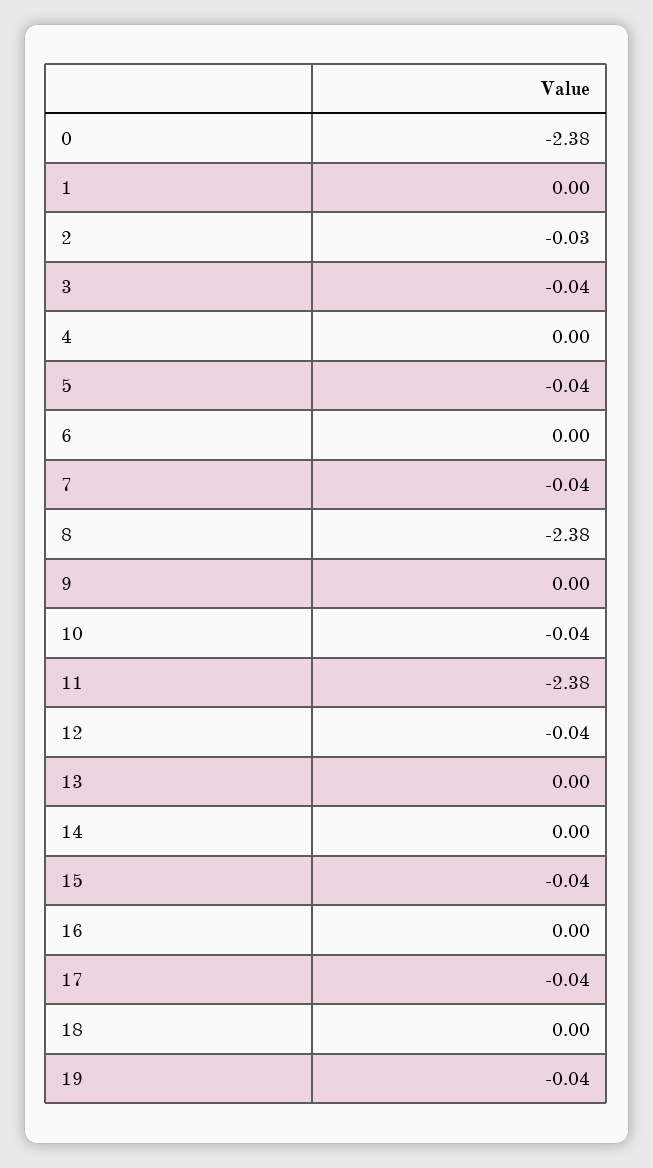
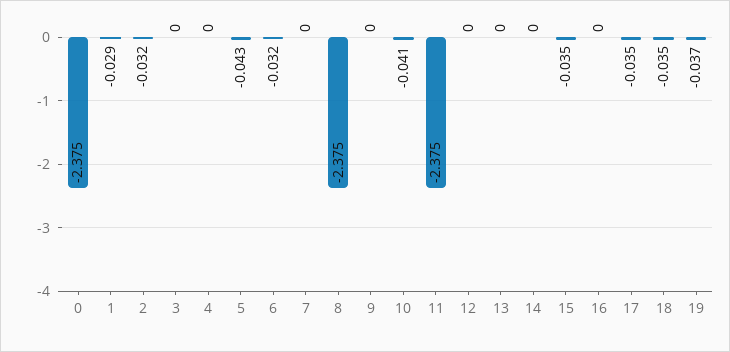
  {
    "0": -2.375,
-   "1": 0,
+   "1": -0.029,
    "2": -0.032,
-   "3": -0.04,
+   "3": 0,
    "4": 0,
    "5": -0.043,
-   "6": 0,
+   "6": -0.032,
-   "7": -0.04,
+   "7": 0,
    "8": -2.375,
    "9": 0,
    "10": -0.041,
    "11": -2.375,
-   "12": -0.04,
+   "12": 0,
    "13": 0,
    "14": 0,
    "15": -0.035,
    "16": 0,
    "17": -0.035,
-   "18": 0,
+   "18": -0.035,
    "19": -0.037
  }

